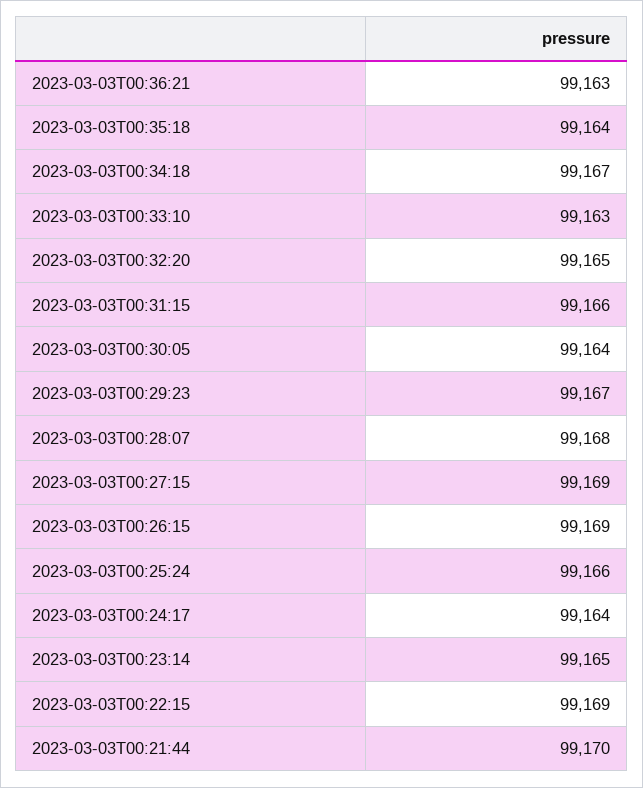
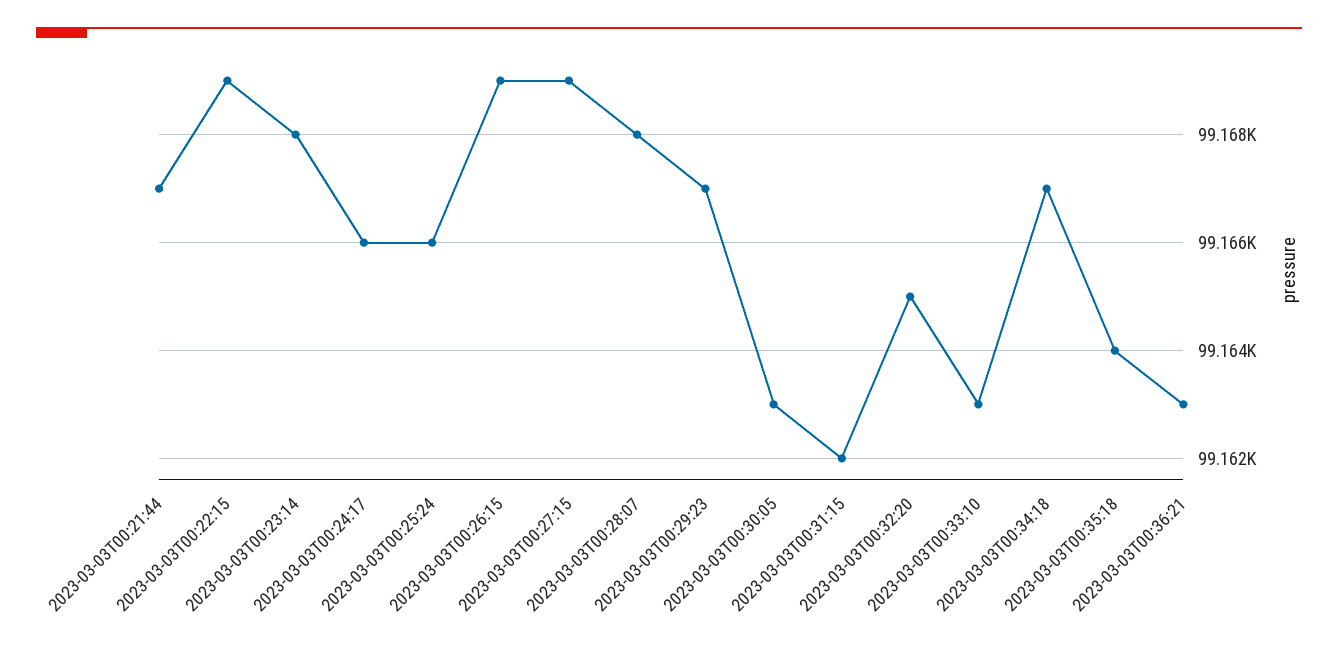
  {
    "2023-03-03T00:36:21": 99163,
    "2023-03-03T00:35:18": 99164,
    "2023-03-03T00:34:18": 99167,
    "2023-03-03T00:33:10": 99163,
    "2023-03-03T00:32:20": 99165,
-   "2023-03-03T00:31:15": 99166,
+   "2023-03-03T00:31:15": 99162,
-   "2023-03-03T00:30:05": 99164,
+   "2023-03-03T00:30:05": 99163,
    "2023-03-03T00:29:23": 99167,
    "2023-03-03T00:28:07": 99168,
    "2023-03-03T00:27:15": 99169,
    "2023-03-03T00:26:15": 99169,
    "2023-03-03T00:25:24": 99166,
-   "2023-03-03T00:24:17": 99164,
+   "2023-03-03T00:24:17": 99166,
-   "2023-03-03T00:23:14": 99165,
+   "2023-03-03T00:23:14": 99168,
    "2023-03-03T00:22:15": 99169,
-   "2023-03-03T00:21:44": 99170
+   "2023-03-03T00:21:44": 99167
  }

